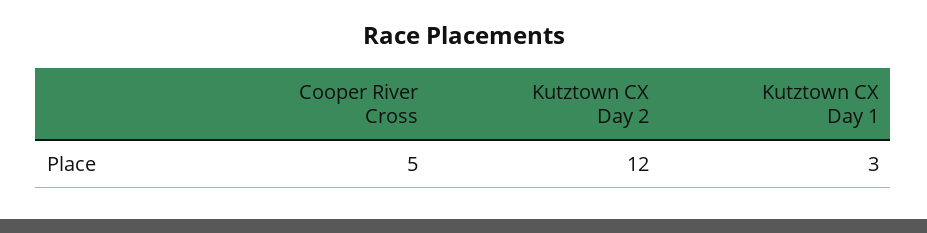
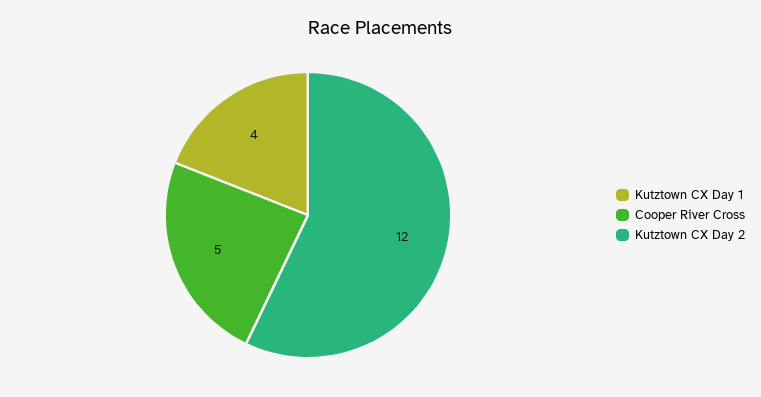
  {
    "Cooper River Cross": 5,
    "Kutztown CX Day 2": 12,
-   "Kutztown CX Day 1": 3
+   "Kutztown CX Day 1": 4
  }

